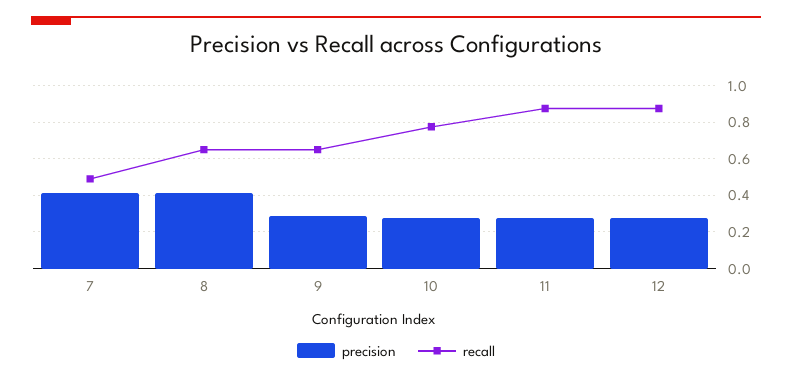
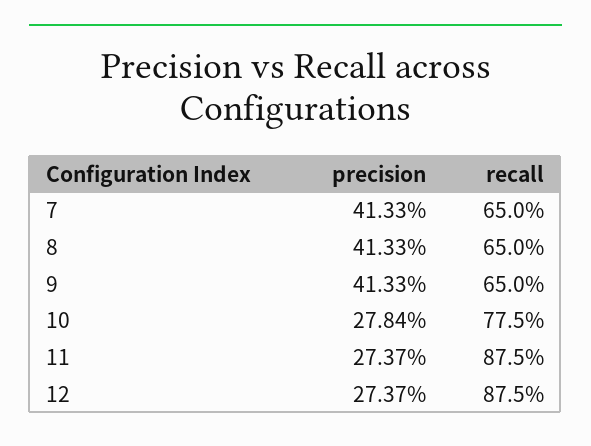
  {
    "precision": {
      "7": 0.4133,
      "8": 0.4133,
-     "9": 0.3,
+     "9": 0.4133,
      "10": 0.2784,
      "11": 0.2737,
      "12": 0.2737
    },
    "recall": {
-     "7": 0.5,
+     "7": 0.65,
      "8": 0.65,
      "9": 0.65,
      "10": 0.775,
      "11": 0.875,
      "12": 0.875
    }
  }

